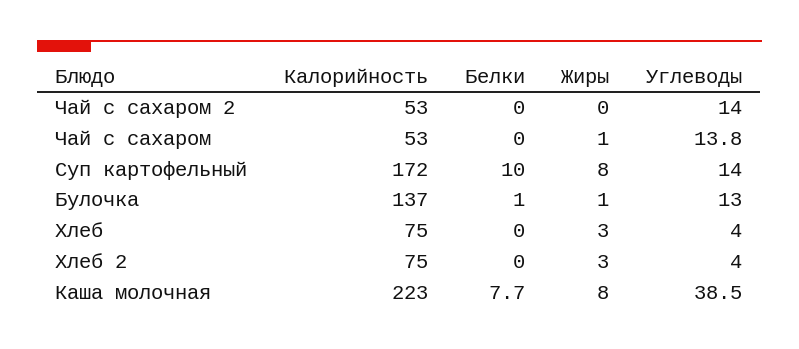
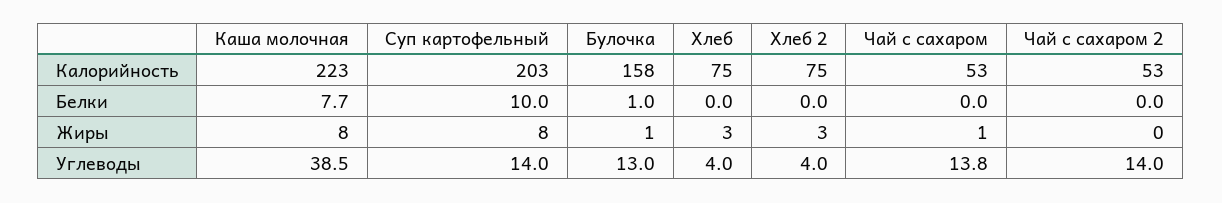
  {
    "Калорийность": {
      "Чай с сахаром 2": 53,
      "Чай с сахаром": 53,
-     "Суп картофельный": 172,
+     "Суп картофельный": 203,
-     "Булочка": 137,
+     "Булочка": 158,
      "Хлеб": 75,
      "Хлеб 2": 75,
      "Каша молочная": 223
    },
    "Белки": {
      "Чай с сахаром 2": 0,
      "Чай с сахаром": 0,
      "Суп картофельный": 10,
      "Булочка": 1,
      "Хлеб": 0,
      "Хлеб 2": 0,
      "Каша молочная": 7.7
    },
    "Жиры": {
      "Чай с сахаром 2": 0,
      "Чай с сахаром": 1,
      "Суп картофельный": 8,
      "Булочка": 1,
      "Хлеб": 3,
      "Хлеб 2": 3,
      "Каша молочная": 8
    },
    "Углеводы": {
      "Чай с сахаром 2": 14,
      "Чай с сахаром": 13.8,
      "Суп картофельный": 14,
      "Булочка": 13,
      "Хлеб": 4,
      "Хлеб 2": 4,
      "Каша молочная": 38.5
    }
  }

